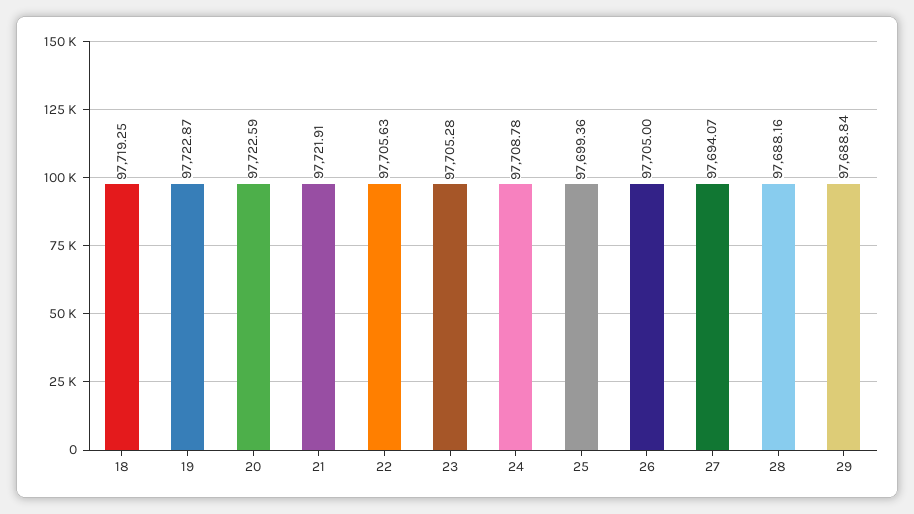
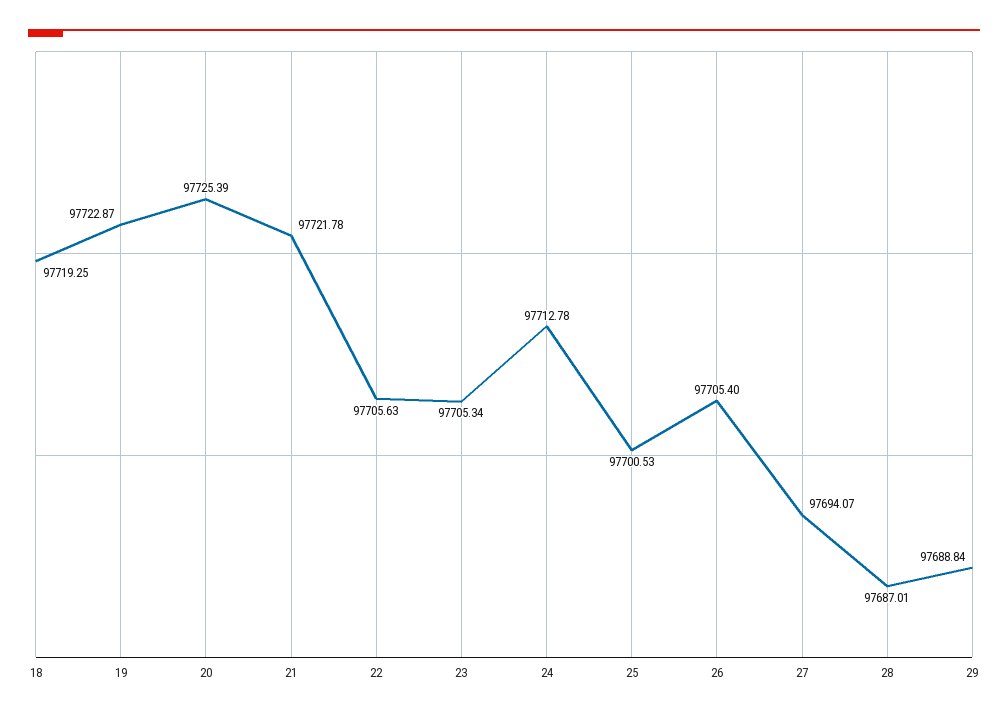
  {
    "18": 97719.25,
    "19": 97722.87,
-   "20": 97722.59,
+   "20": 97725.39,
-   "21": 97721.91,
+   "21": 97721.78,
    "22": 97705.63,
-   "23": 97705.28,
+   "23": 97705.34,
-   "24": 97708.78,
+   "24": 97712.78,
-   "25": 97699.36,
+   "25": 97700.53,
-   "26": 97705,
+   "26": 97705.4,
    "27": 97694.07,
-   "28": 97688.16,
+   "28": 97687.01,
    "29": 97688.84
  }

